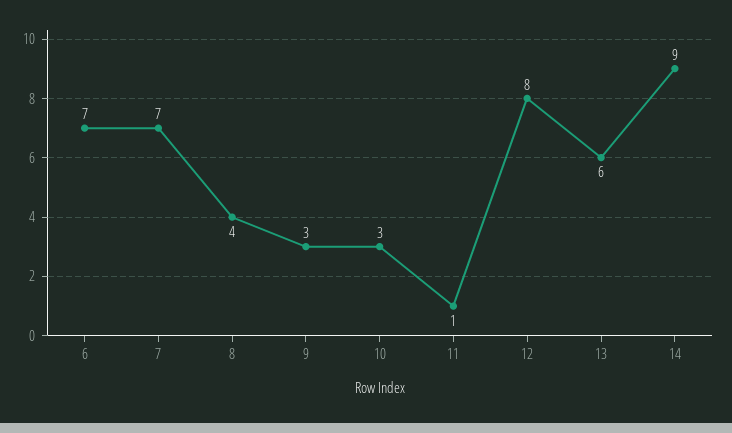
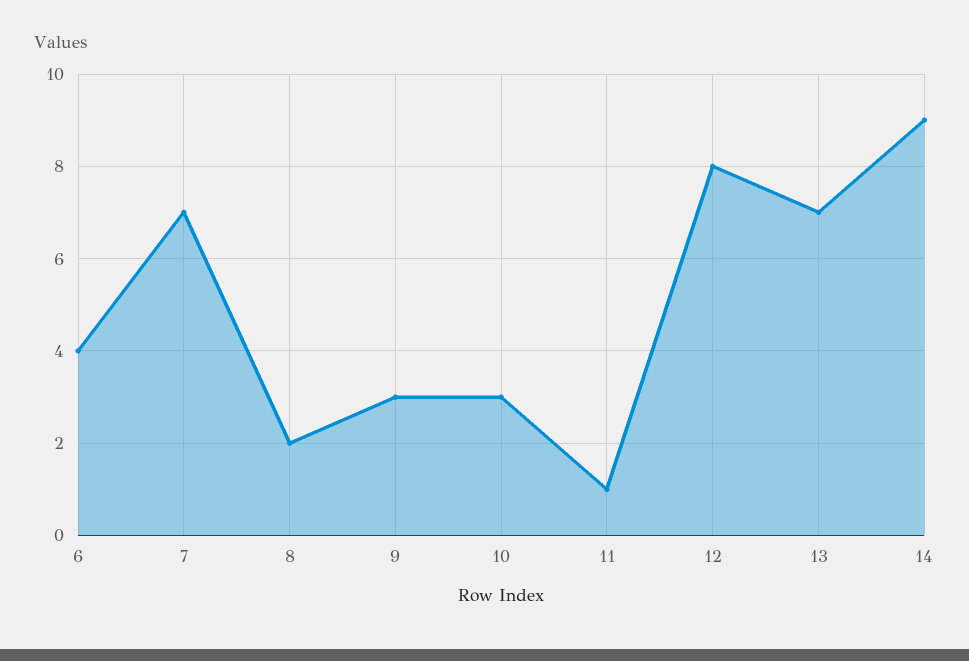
  {
-   "6": 7,
+   "6": 4,
    "7": 7,
-   "8": 4,
+   "8": 2,
    "9": 3,
    "10": 3,
    "11": 1,
    "12": 8,
-   "13": 6,
+   "13": 7,
    "14": 9
  }

